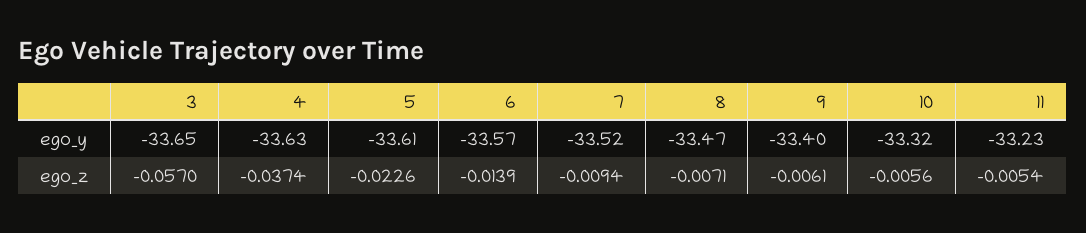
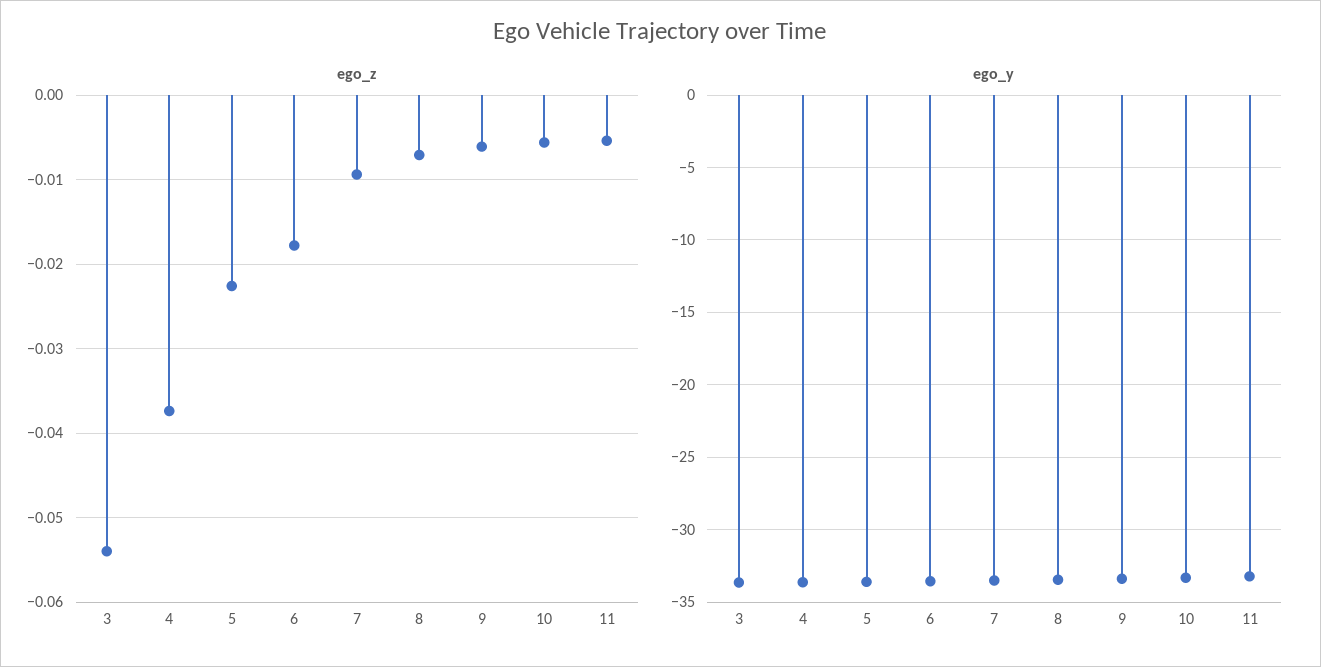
  {
    "ego_y": {
      "3": -33.65,
      "4": -33.63,
      "5": -33.61,
      "6": -33.57,
      "7": -33.52,
      "8": -33.47,
      "9": -33.4,
      "10": -33.32,
      "11": -33.23
    },
    "ego_z": {
-     "3": -0.057,
+     "3": -0.054,
      "4": -0.0374,
      "5": -0.0226,
-     "6": -0.0139,
+     "6": -0.018,
      "7": -0.0094,
      "8": -0.0071,
      "9": -0.0061,
      "10": -0.0056,
      "11": -0.0054
    }
  }

